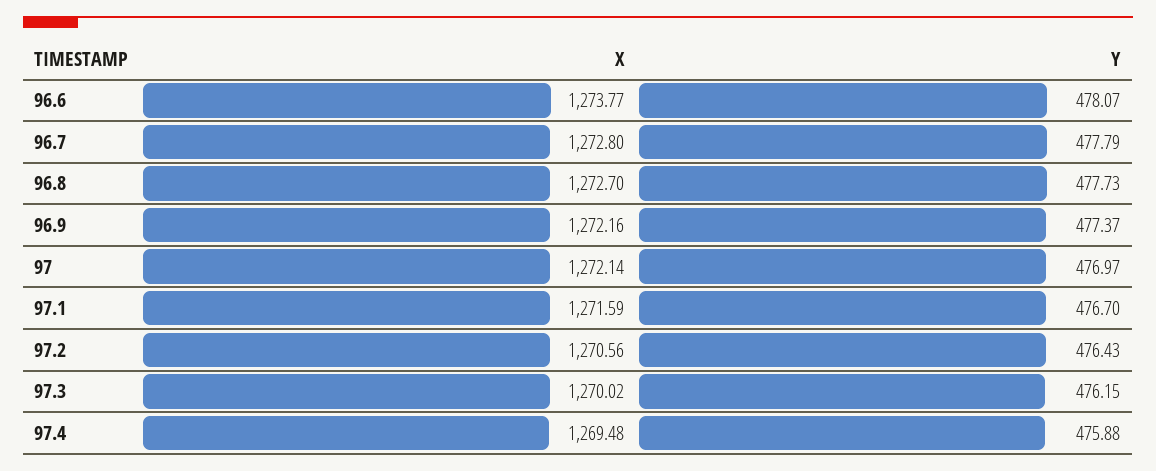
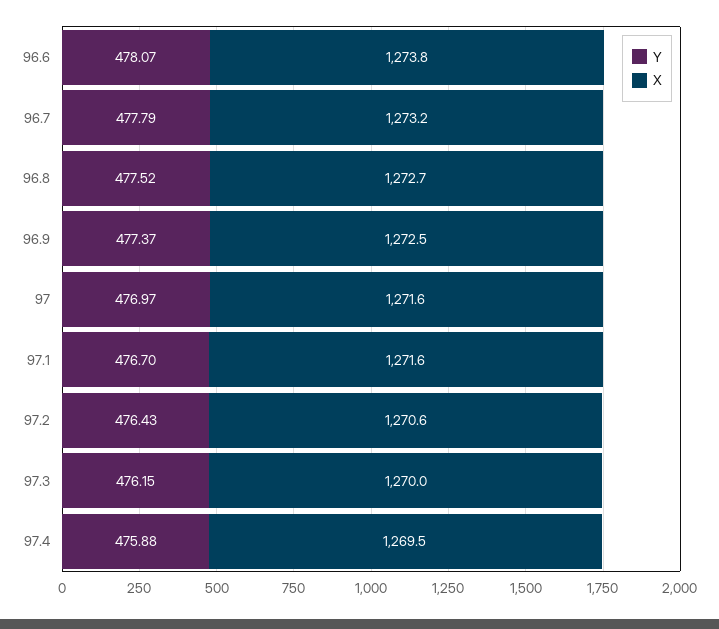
  {
    "X": {
      "96.6": 1273.77,
-     "96.7": 1272.8,
+     "96.7": 1273.2,
      "96.8": 1272.7,
-     "96.9": 1272.16,
+     "96.9": 1272.5,
-     "97": 1272.14,
+     "97": 1271.6,
      "97.1": 1271.59,
      "97.2": 1270.56,
      "97.3": 1270.02,
      "97.4": 1269.48
    },
    "Y": {
      "96.6": 478.07,
      "96.7": 477.79,
-     "96.8": 477.73,
+     "96.8": 477.52,
      "96.9": 477.37,
      "97": 476.97,
      "97.1": 476.7,
      "97.2": 476.43,
      "97.3": 476.15,
      "97.4": 475.88
    }
  }

